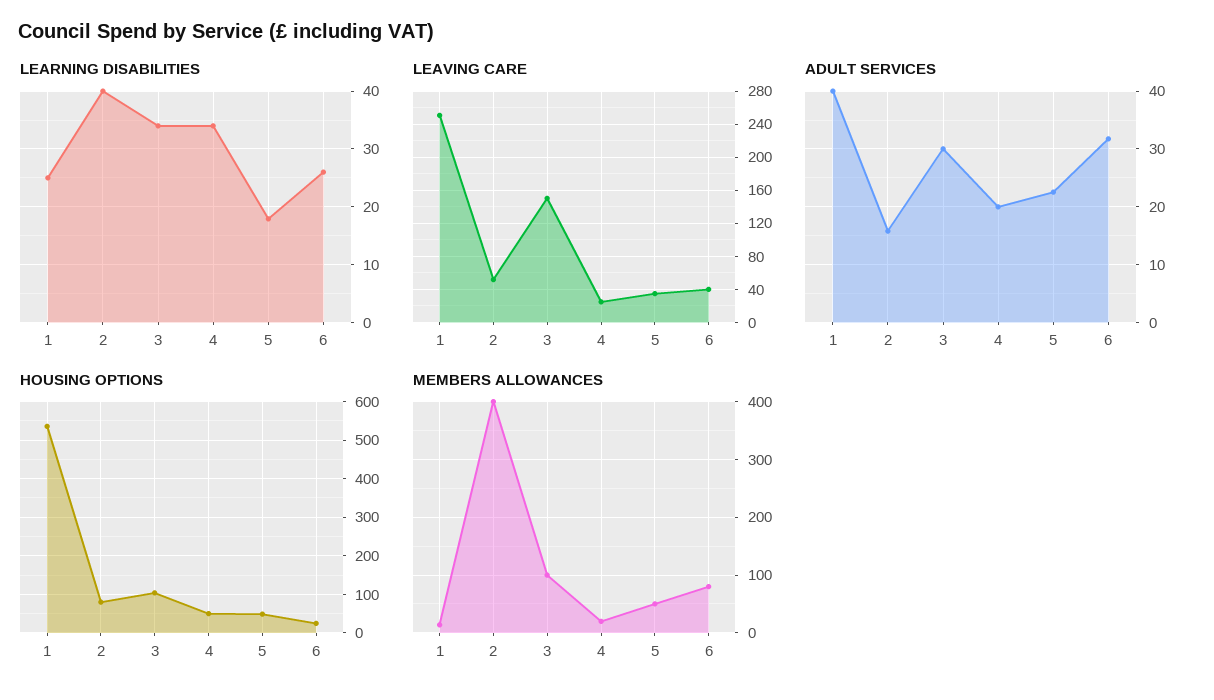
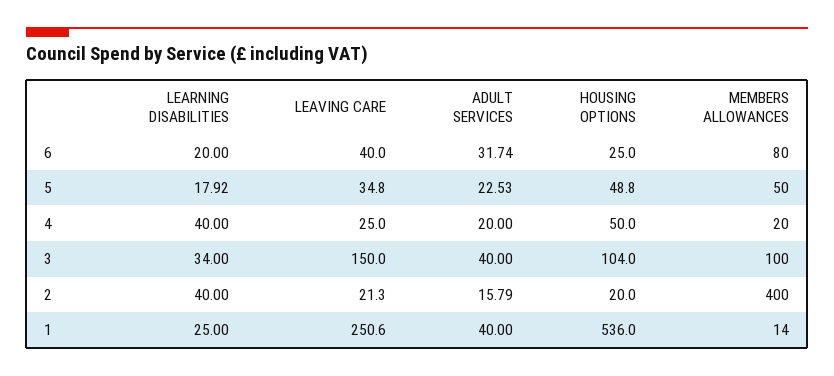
  {
    "LEARNING DISABILITIES": {
      "1": 25,
      "2": 40,
      "3": 34,
-     "4": 34,
+     "4": 40,
      "5": 17.92,
-     "6": 26
+     "6": 20
    },
    "LEAVING CARE": {
      "1": 250.6,
-     "2": 50,
+     "2": 21.3,
      "3": 150,
      "4": 25,
      "5": 34.8,
      "6": 40
    },
    "ADULT SERVICES": {
      "1": 40,
      "2": 15.79,
-     "3": 30,
+     "3": 40,
      "4": 20,
      "5": 22.53,
      "6": 31.74
    },
    "HOUSING OPTIONS": {
      "1": 536,
-     "2": 80,
+     "2": 20,
      "3": 104,
      "4": 50,
      "5": 48.8,
      "6": 25
    },
    "MEMBERS ALLOWANCES": {
      "1": 14,
      "2": 400,
      "3": 100,
      "4": 20,
      "5": 50,
      "6": 80
    }
  }

